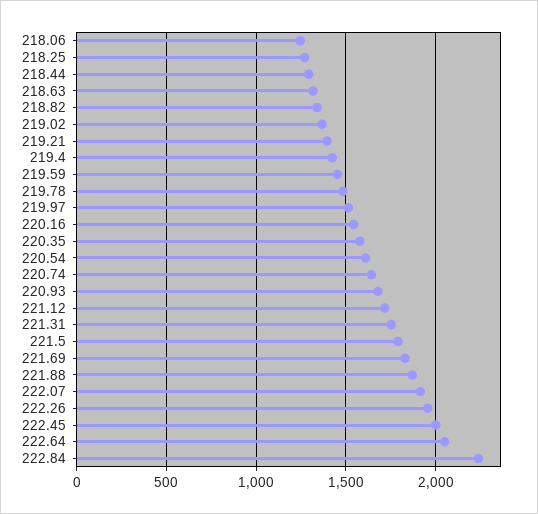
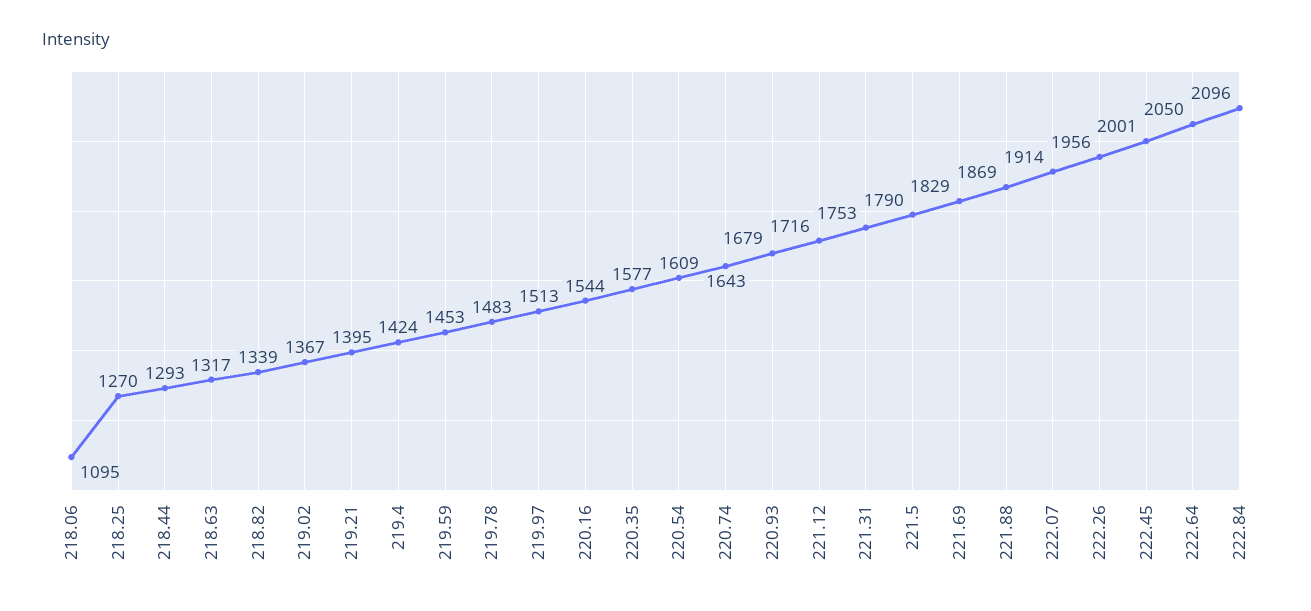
  {
-   "218.06": 1250,
+   "218.06": 1095,
    "218.25": 1270,
    "218.44": 1293,
    "218.63": 1317,
    "218.82": 1339,
    "219.02": 1367,
    "219.21": 1395,
    "219.4": 1424,
    "219.59": 1453,
    "219.78": 1483,
    "219.97": 1513,
    "220.16": 1544,
    "220.35": 1577,
    "220.54": 1609,
    "220.74": 1643,
    "220.93": 1679,
    "221.12": 1716,
    "221.31": 1753,
    "221.5": 1790,
    "221.69": 1829,
    "221.88": 1869,
    "222.07": 1914,
    "222.26": 1956,
    "222.45": 2001,
    "222.64": 2050,
-   "222.84": 2250
+   "222.84": 2096
  }

